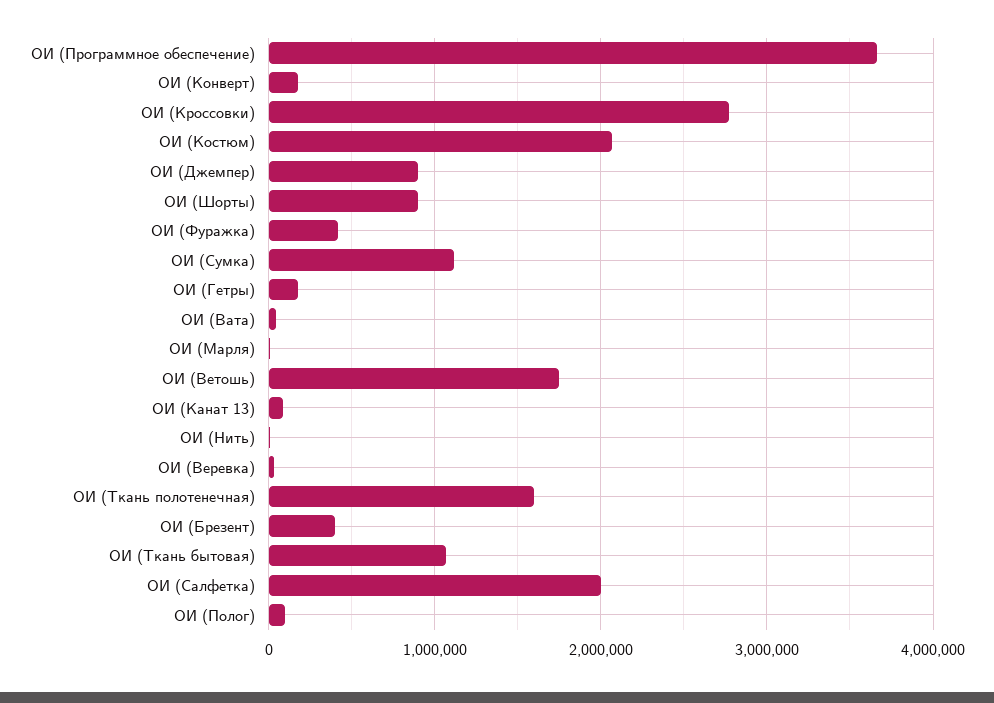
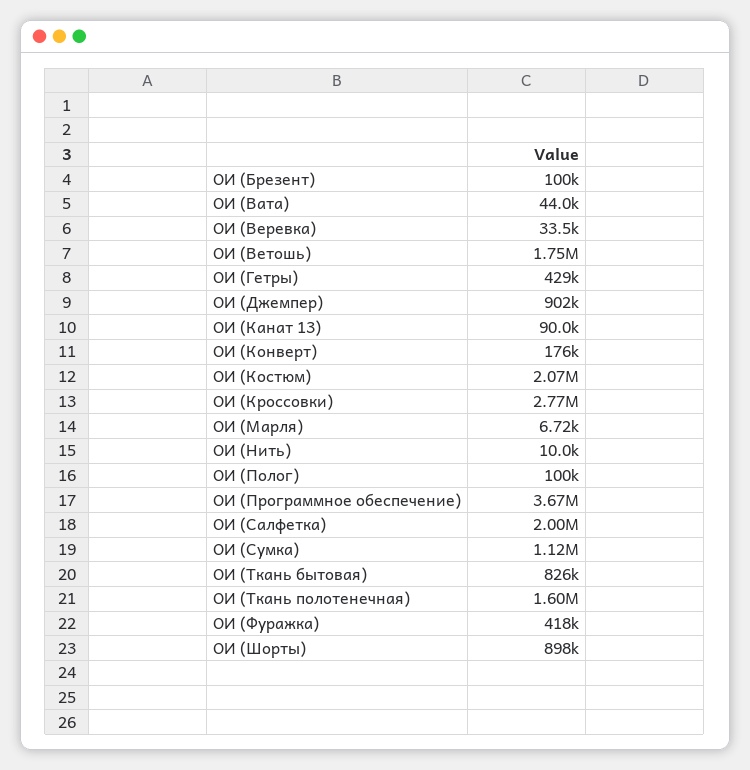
  {
    "ОИ (Программное обеспечение)": 3670000,
    "ОИ (Конверт)": 176000,
    "ОИ (Кроссовки)": 2770000,
    "ОИ (Костюм)": 2070000,
    "ОИ (Джемпер)": 902000,
    "ОИ (Шорты)": 898000,
    "ОИ (Фуражка)": 418000,
    "ОИ (Сумка)": 1120000,
-   "ОИ (Гетры)": 200000,
+   "ОИ (Гетры)": 429000,
    "ОИ (Вата)": 44000,
    "ОИ (Марля)": 6720,
    "ОИ (Ветошь)": 1750000,
    "ОИ (Канат 13)": 90000,
    "ОИ (Нить)": 10000,
    "ОИ (Веревка)": 33500,
    "ОИ (Ткань полотенечная)": 1600000,
-   "ОИ (Брезент)": 400000,
+   "ОИ (Брезент)": 100000,
-   "ОИ (Ткань бытовая)": 1100000,
+   "ОИ (Ткань бытовая)": 826000,
    "ОИ (Салфетка)": 2000000,
    "ОИ (Полог)": 100000
  }

